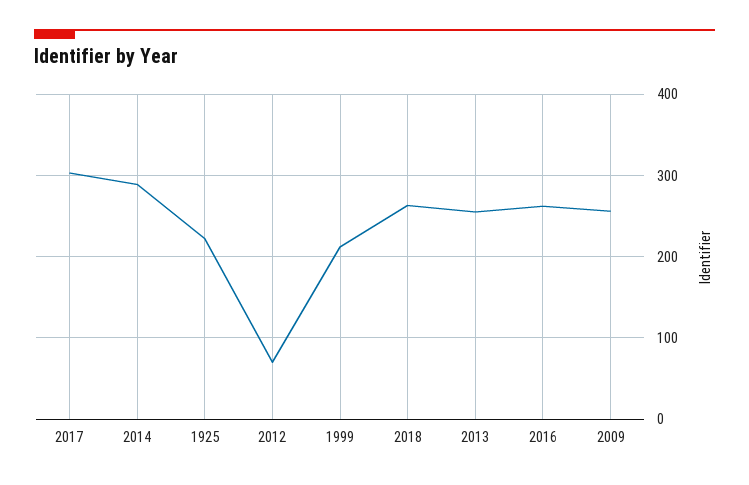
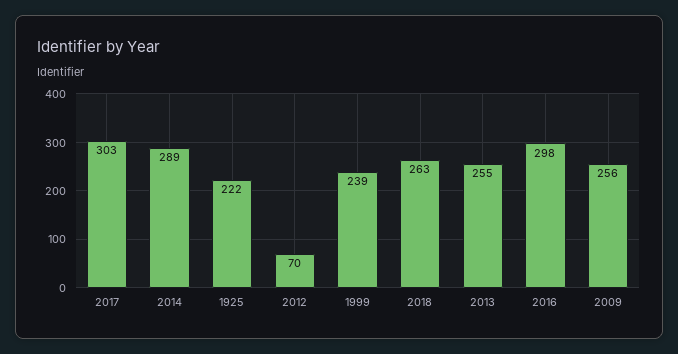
  {
    "2017": 303,
    "2014": 289,
    "1925": 222,
    "2012": 70,
-   "1999": 210,
+   "1999": 239,
    "2018": 263,
    "2013": 255,
-   "2016": 260,
+   "2016": 298,
    "2009": 256
  }

